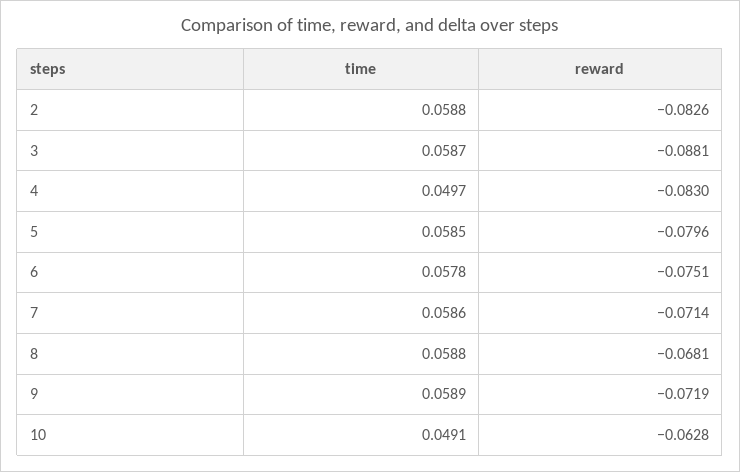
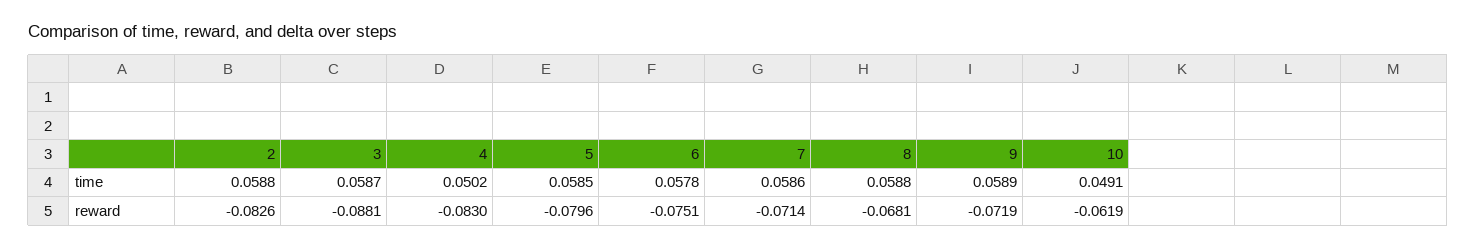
  {
    "time": {
      "2": 0.0588,
      "3": 0.0587,
-     "4": 0.0497,
+     "4": 0.0502,
      "5": 0.0585,
      "6": 0.0578,
      "7": 0.0586,
      "8": 0.0588,
      "9": 0.0589,
      "10": 0.0491
    },
    "reward": {
      "2": -0.0826,
      "3": -0.0881,
      "4": -0.083,
      "5": -0.0796,
      "6": -0.0751,
      "7": -0.0714,
      "8": -0.0681,
      "9": -0.0719,
-     "10": -0.0628
+     "10": -0.0619
    }
  }

